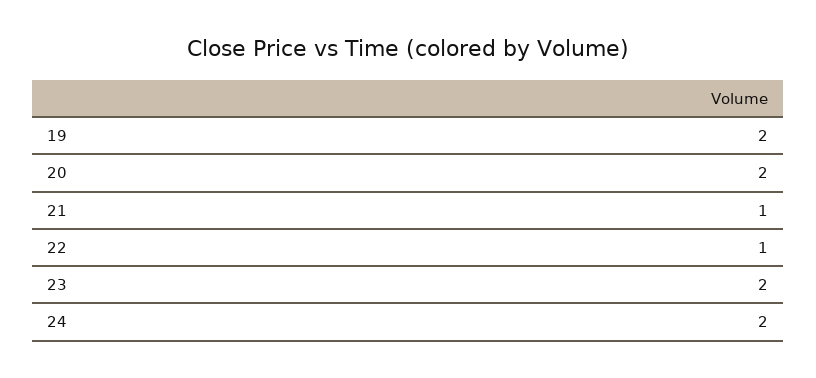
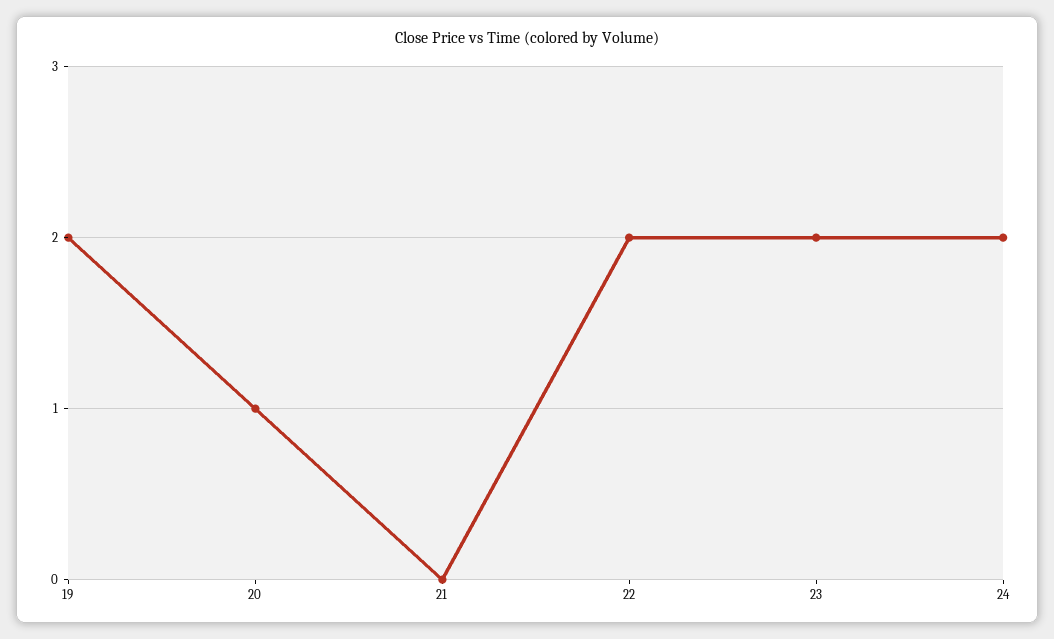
  {
    "19": 2,
-   "20": 2,
+   "20": 1,
-   "21": 1,
+   "21": 0,
-   "22": 1,
+   "22": 2,
    "23": 2,
    "24": 2
  }

